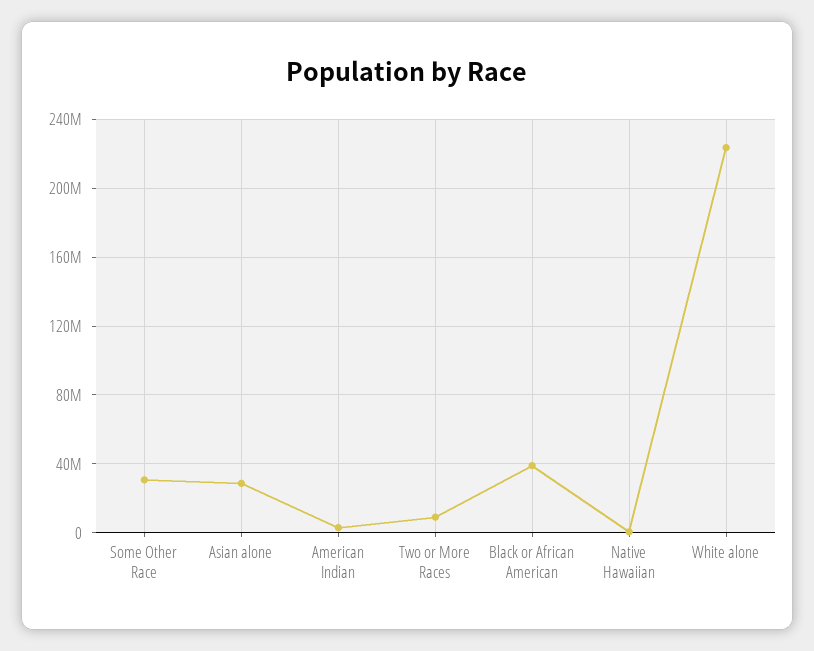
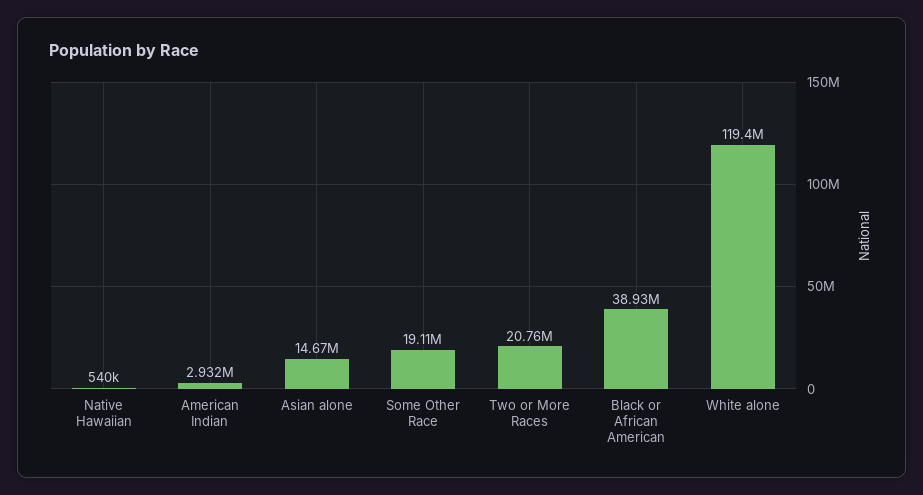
  {
-   "Some Other Race": 30000000,
+   "Some Other Race": 19110000,
-   "Asian alone": 30000000,
+   "Asian alone": 14670000,
    "American Indian": 2932000,
-   "Two or More Races": 10000000,
+   "Two or More Races": 20760000,
    "Black or African American": 38930000,
    "Native Hawaiian": 540000,
-   "White alone": 225000000
+   "White alone": 119400000
  }

